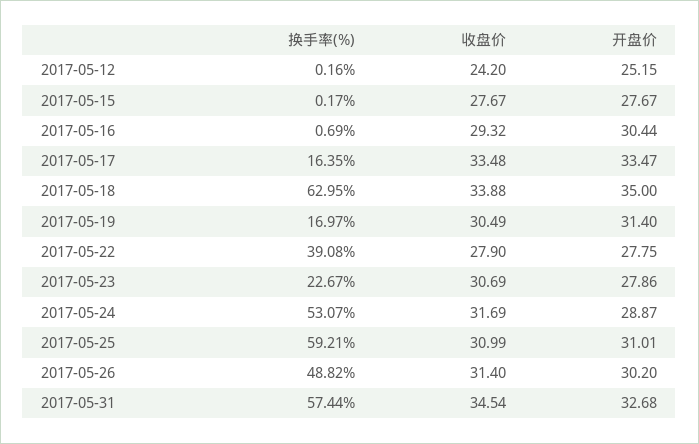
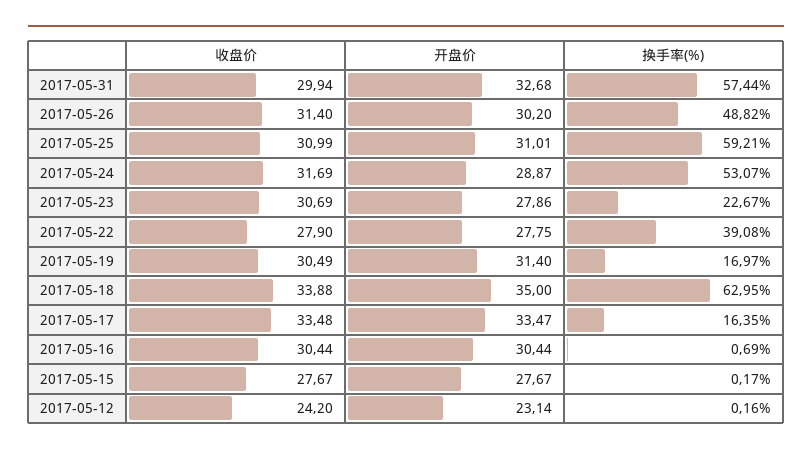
  {
    "换手率(%)": {
      "2017-05-12": 0.16,
      "2017-05-15": 0.17,
      "2017-05-16": 0.69,
      "2017-05-17": 16.35,
      "2017-05-18": 62.95,
      "2017-05-19": 16.97,
      "2017-05-22": 39.08,
      "2017-05-23": 22.67,
      "2017-05-24": 53.07,
      "2017-05-25": 59.21,
      "2017-05-26": 48.82,
      "2017-05-31": 57.44
    },
    "收盘价": {
      "2017-05-12": 24.2,
      "2017-05-15": 27.67,
-     "2017-05-16": 29.32,
+     "2017-05-16": 30.44,
      "2017-05-17": 33.48,
      "2017-05-18": 33.88,
      "2017-05-19": 30.49,
      "2017-05-22": 27.9,
      "2017-05-23": 30.69,
      "2017-05-24": 31.69,
      "2017-05-25": 30.99,
      "2017-05-26": 31.4,
-     "2017-05-31": 34.54
+     "2017-05-31": 29.94
    },
    "开盘价": {
-     "2017-05-12": 25.15,
+     "2017-05-12": 23.14,
      "2017-05-15": 27.67,
      "2017-05-16": 30.44,
      "2017-05-17": 33.47,
      "2017-05-18": 35,
      "2017-05-19": 31.4,
      "2017-05-22": 27.75,
      "2017-05-23": 27.86,
      "2017-05-24": 28.87,
      "2017-05-25": 31.01,
      "2017-05-26": 30.2,
      "2017-05-31": 32.68
    }
  }

